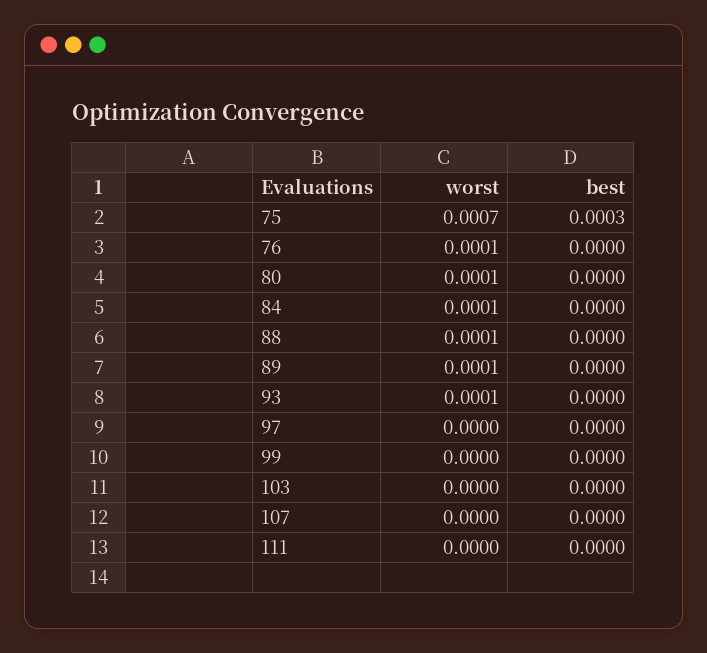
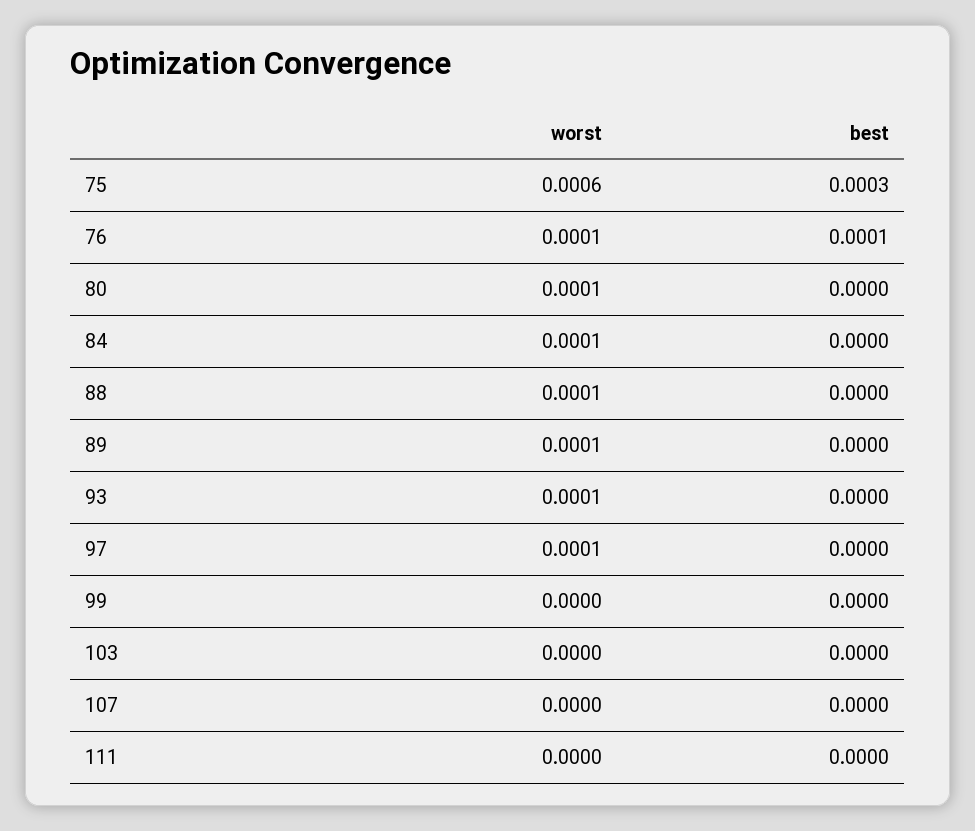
  {
    "worst": {
-     "75": 0.0007,
+     "75": 0.0006,
      "76": 0.0001,
      "80": 0.0001,
      "84": 0.0001,
      "88": 0.0001,
      "89": 0.0001,
      "93": 0.0001,
-     "97": 0,
+     "97": 0.0001,
      "99": 0,
      "103": 0,
      "107": 0,
      "111": 0
    },
    "best": {
      "75": 0.0003,
-     "76": 0,
+     "76": 0.0001,
      "80": 0,
      "84": 0,
      "88": 0,
      "89": 0,
      "93": 0,
      "97": 0,
      "99": 0,
      "103": 0,
      "107": 0,
      "111": 0
    }
  }

